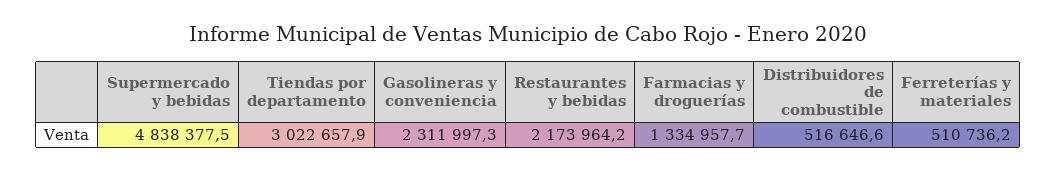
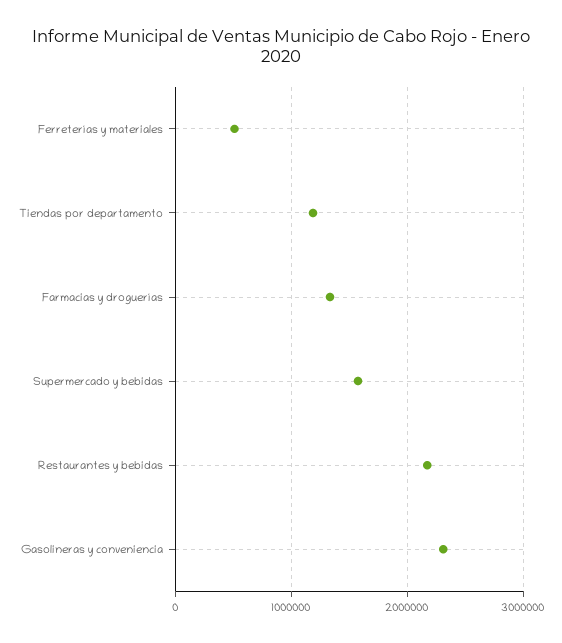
  {
-   "Supermercado y bebidas": 4838377.5,
+   "Supermercado y bebidas": 1600000,
-   "Tiendas por departamento": 3022657.9,
+   "Tiendas por departamento": 1200000,
    "Gasolineras y conveniencia": 2311997.3,
    "Restaurantes y bebidas": 2173964.2,
    "Farmacias y droguerías": 1334957.7,
-   "Distribuidores de combustible": 516646.6,
    "Ferreterías y materiales": 510736.2
  }

